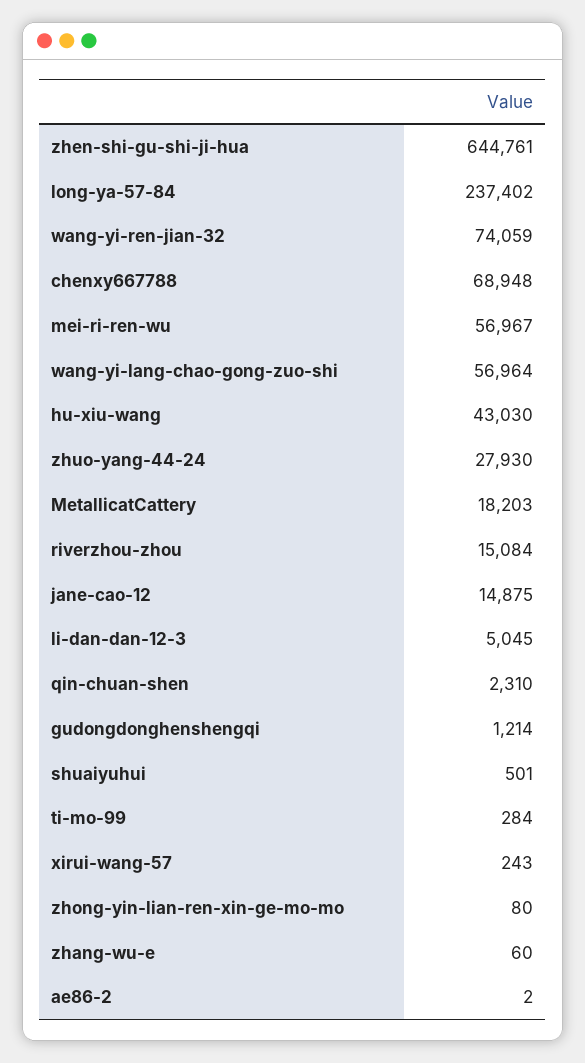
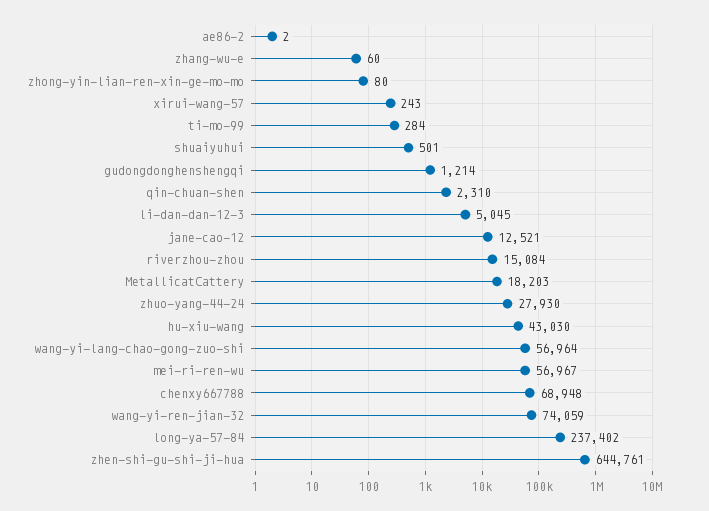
  {
    "zhen-shi-gu-shi-ji-hua": 644761,
    "long-ya-57-84": 237402,
    "wang-yi-ren-jian-32": 74059,
    "chenxy667788": 68948,
    "mei-ri-ren-wu": 56967,
    "wang-yi-lang-chao-gong-zuo-shi": 56964,
    "hu-xiu-wang": 43030,
    "zhuo-yang-44-24": 27930,
    "MetallicatCattery": 18203,
    "riverzhou-zhou": 15084,
-   "jane-cao-12": 14875,
+   "jane-cao-12": 12521,
    "li-dan-dan-12-3": 5045,
    "qin-chuan-shen": 2310,
    "gudongdonghenshengqi": 1214,
    "shuaiyuhui": 501,
    "ti-mo-99": 284,
    "xirui-wang-57": 243,
    "zhong-yin-lian-ren-xin-ge-mo-mo": 80,
    "zhang-wu-e": 60,
    "ae86-2": 2
  }

